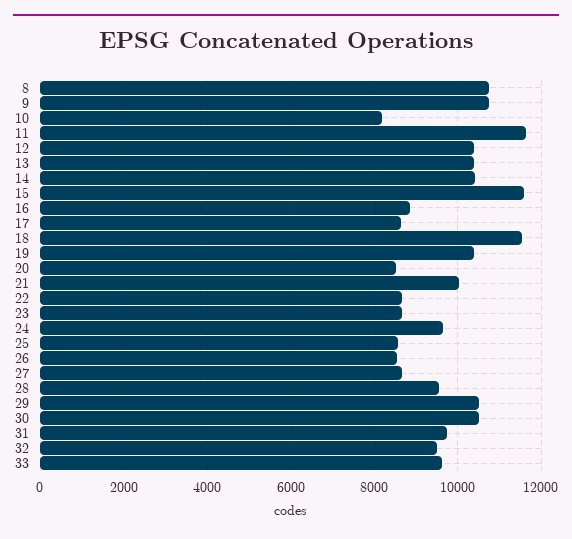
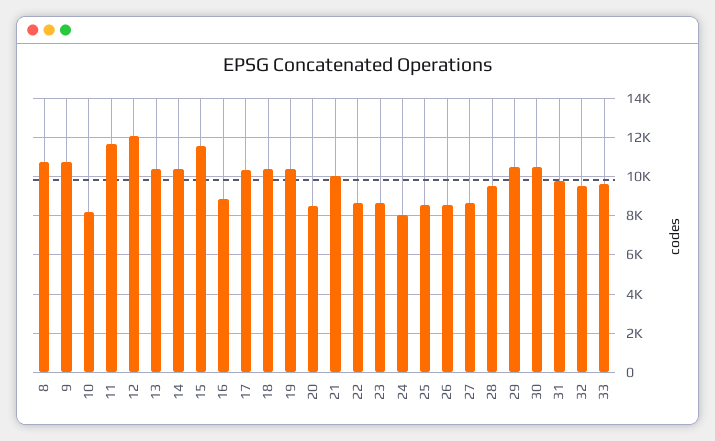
  {
    "8": 10800,
    "9": 10800,
    "10": 8200,
    "11": 11600,
-   "12": 10400,
+   "12": 12000,
    "13": 10400,
    "14": 10400,
    "15": 11600,
    "16": 8800,
-   "17": 8600,
+   "17": 10500,
-   "18": 11600,
+   "18": 10500,
    "19": 10400,
    "20": 8600,
    "21": 10000,
    "22": 8600,
    "23": 8600,
-   "24": 9600,
+   "24": 8000,
    "25": 8600,
    "26": 8600,
    "27": 8600,
    "28": 9600,
    "29": 10400,
    "30": 10400,
    "31": 9800,
    "32": 9400,
    "33": 9600
  }

